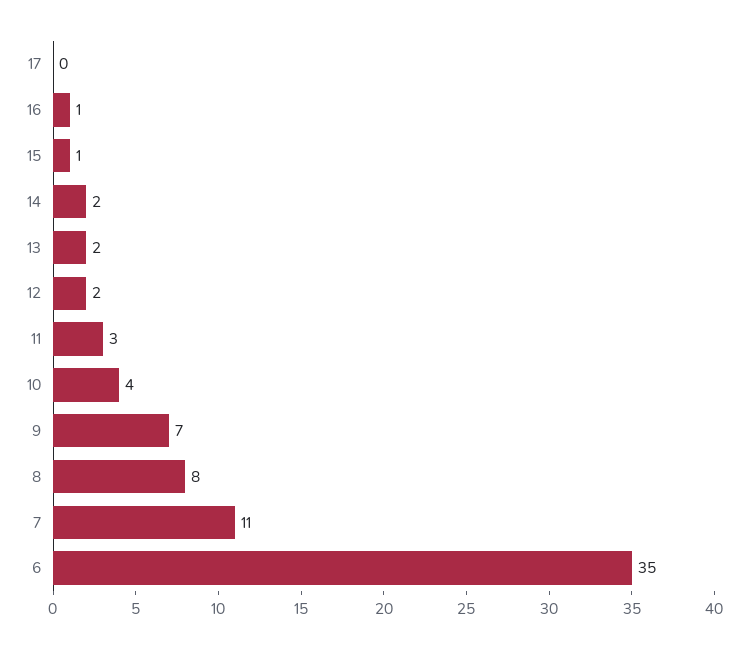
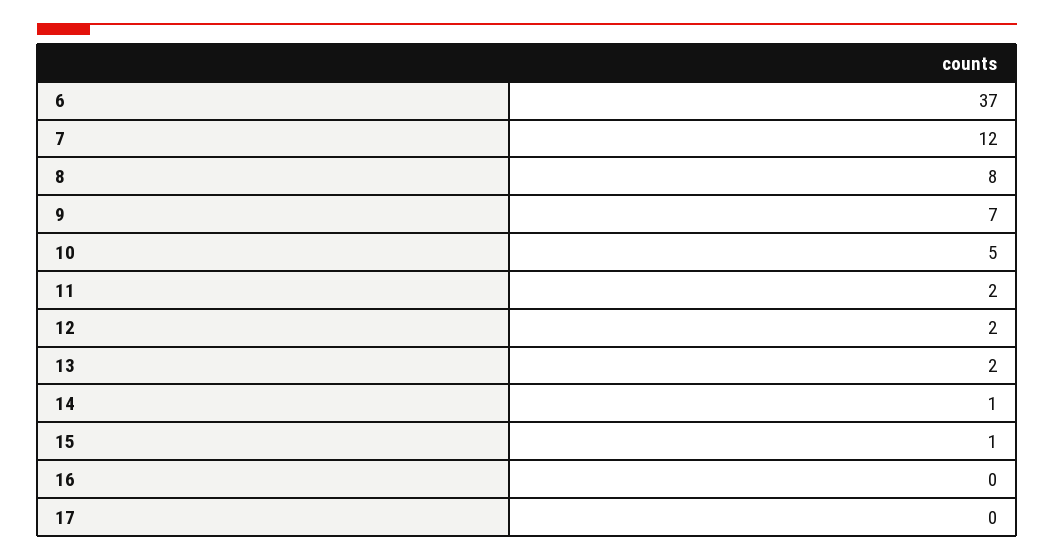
  {
    "17": 0,
-   "16": 1,
+   "16": 0,
    "15": 1,
-   "14": 2,
+   "14": 1,
    "13": 2,
    "12": 2,
-   "11": 3,
+   "11": 2,
-   "10": 4,
+   "10": 5,
    "9": 7,
    "8": 8,
-   "7": 11,
+   "7": 12,
-   "6": 35
+   "6": 37
  }

